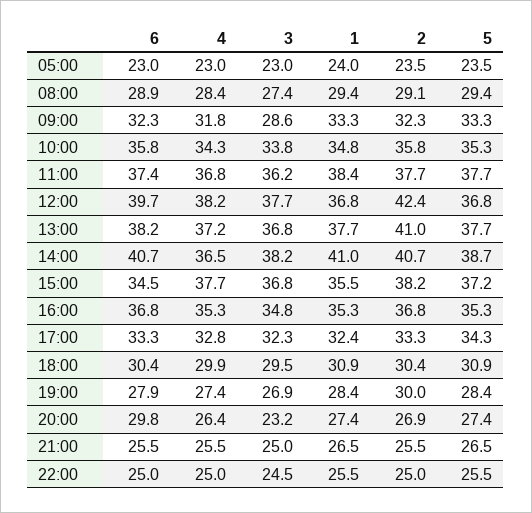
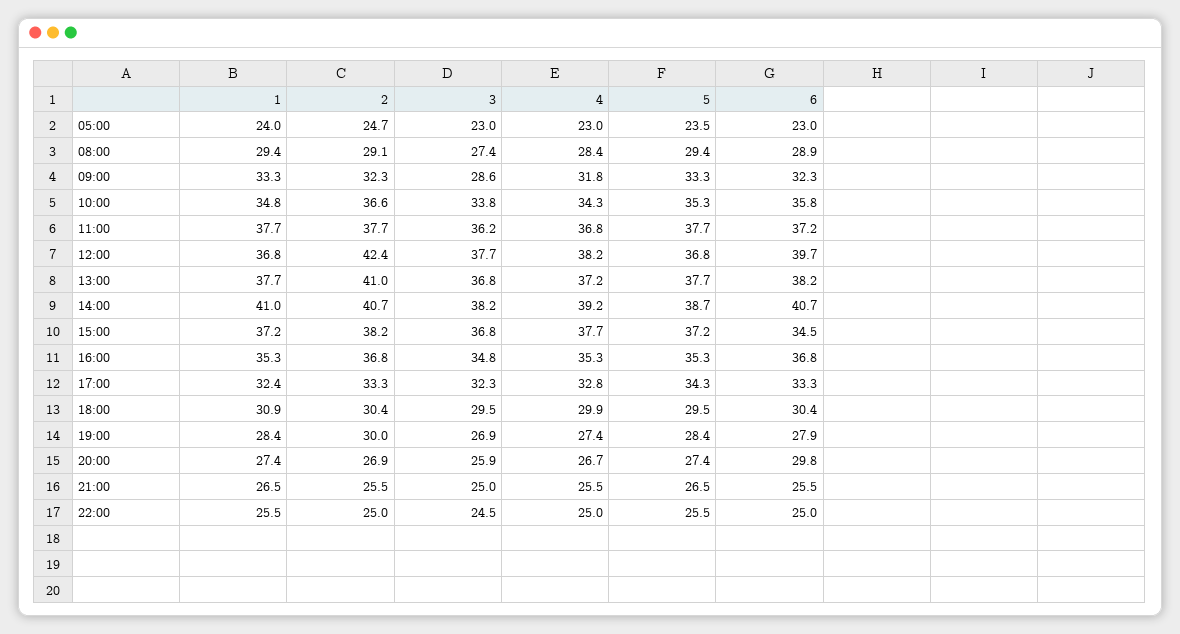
  {
    "6": {
      "05:00": 23,
      "08:00": 28.9,
      "09:00": 32.3,
      "10:00": 35.8,
-     "11:00": 37.4,
+     "11:00": 37.2,
      "12:00": 39.7,
      "13:00": 38.2,
      "14:00": 40.7,
      "15:00": 34.5,
      "16:00": 36.8,
      "17:00": 33.3,
      "18:00": 30.4,
      "19:00": 27.9,
      "20:00": 29.8,
      "21:00": 25.5,
      "22:00": 25
    },
    "4": {
      "05:00": 23,
      "08:00": 28.4,
      "09:00": 31.8,
      "10:00": 34.3,
      "11:00": 36.8,
      "12:00": 38.2,
      "13:00": 37.2,
-     "14:00": 36.5,
+     "14:00": 39.2,
      "15:00": 37.7,
      "16:00": 35.3,
      "17:00": 32.8,
      "18:00": 29.9,
      "19:00": 27.4,
-     "20:00": 26.4,
+     "20:00": 26.7,
      "21:00": 25.5,
      "22:00": 25
    },
    "3": {
      "05:00": 23,
      "08:00": 27.4,
      "09:00": 28.6,
      "10:00": 33.8,
      "11:00": 36.2,
      "12:00": 37.7,
      "13:00": 36.8,
      "14:00": 38.2,
      "15:00": 36.8,
      "16:00": 34.8,
      "17:00": 32.3,
      "18:00": 29.5,
      "19:00": 26.9,
-     "20:00": 23.2,
+     "20:00": 25.9,
      "21:00": 25,
      "22:00": 24.5
    },
    "1": {
      "05:00": 24,
      "08:00": 29.4,
      "09:00": 33.3,
      "10:00": 34.8,
-     "11:00": 38.4,
+     "11:00": 37.7,
      "12:00": 36.8,
      "13:00": 37.7,
      "14:00": 41,
-     "15:00": 35.5,
+     "15:00": 37.2,
      "16:00": 35.3,
      "17:00": 32.4,
      "18:00": 30.9,
      "19:00": 28.4,
      "20:00": 27.4,
      "21:00": 26.5,
      "22:00": 25.5
    },
    "2": {
-     "05:00": 23.5,
+     "05:00": 24.7,
      "08:00": 29.1,
      "09:00": 32.3,
-     "10:00": 35.8,
+     "10:00": 36.6,
      "11:00": 37.7,
      "12:00": 42.4,
      "13:00": 41,
      "14:00": 40.7,
      "15:00": 38.2,
      "16:00": 36.8,
      "17:00": 33.3,
      "18:00": 30.4,
      "19:00": 30,
      "20:00": 26.9,
      "21:00": 25.5,
      "22:00": 25
    },
    "5": {
      "05:00": 23.5,
      "08:00": 29.4,
      "09:00": 33.3,
      "10:00": 35.3,
      "11:00": 37.7,
      "12:00": 36.8,
      "13:00": 37.7,
      "14:00": 38.7,
      "15:00": 37.2,
      "16:00": 35.3,
      "17:00": 34.3,
-     "18:00": 30.9,
+     "18:00": 29.5,
      "19:00": 28.4,
      "20:00": 27.4,
      "21:00": 26.5,
      "22:00": 25.5
    }
  }

